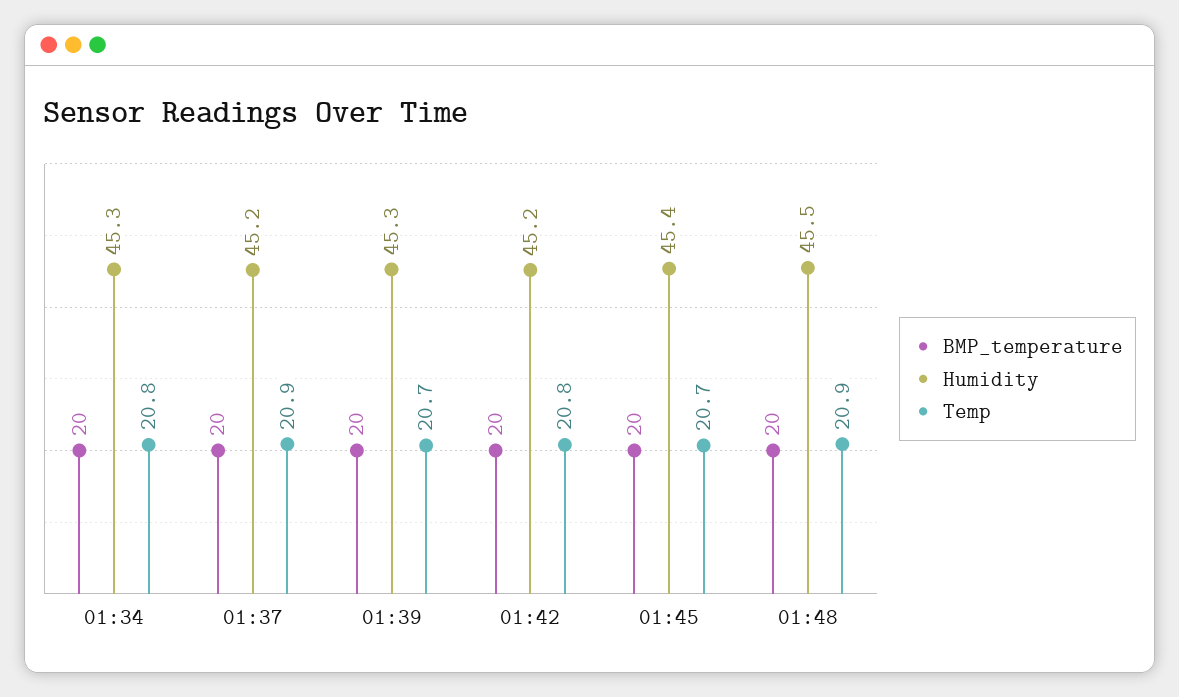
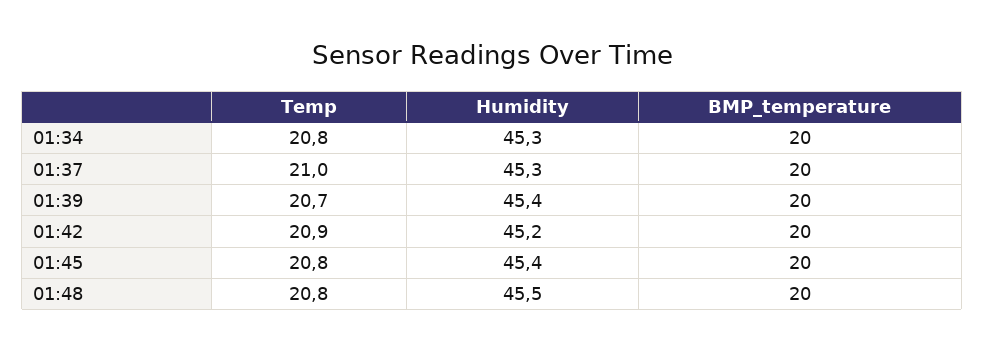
  {
    "BMP_temperature": {
      "01:34": 20,
      "01:37": 20,
      "01:39": 20,
      "01:42": 20,
      "01:45": 20,
      "01:48": 20
    },
    "Humidity": {
      "01:34": 45.3,
-     "01:37": 45.2,
+     "01:37": 45.3,
-     "01:39": 45.3,
+     "01:39": 45.4,
      "01:42": 45.2,
      "01:45": 45.4,
      "01:48": 45.5
    },
    "Temp": {
      "01:34": 20.8,
-     "01:37": 20.9,
+     "01:37": 21,
      "01:39": 20.7,
-     "01:42": 20.8,
+     "01:42": 20.9,
-     "01:45": 20.7,
+     "01:45": 20.8,
-     "01:48": 20.9
+     "01:48": 20.8
    }
  }

